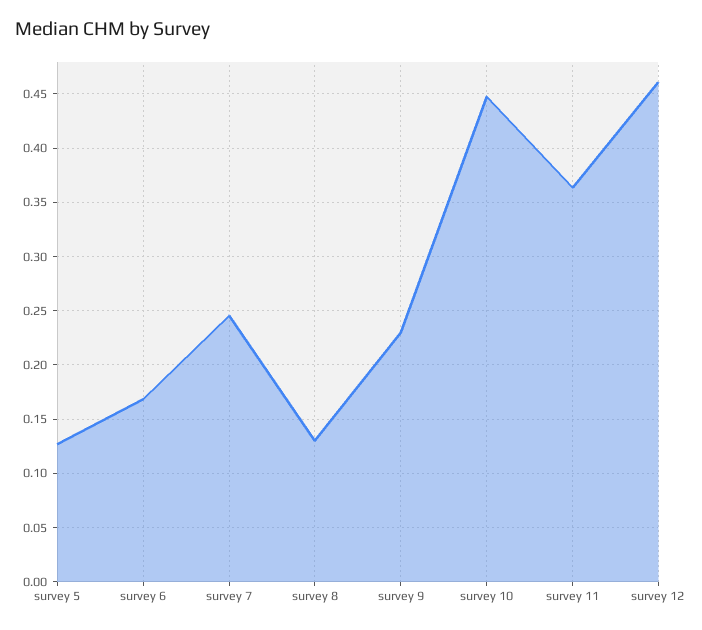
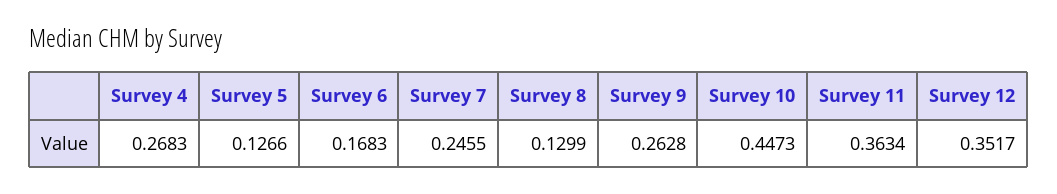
  {
    "survey 5": 0.1266,
    "survey 6": 0.1683,
    "survey 7": 0.2455,
    "survey 8": 0.1299,
-   "survey 9": 0.23,
+   "survey 9": 0.2628,
    "survey 10": 0.4473,
    "survey 11": 0.3634,
-   "survey 12": 0.46
+   "survey 12": 0.3517,
+   "Survey 4": 0.2683
  }

